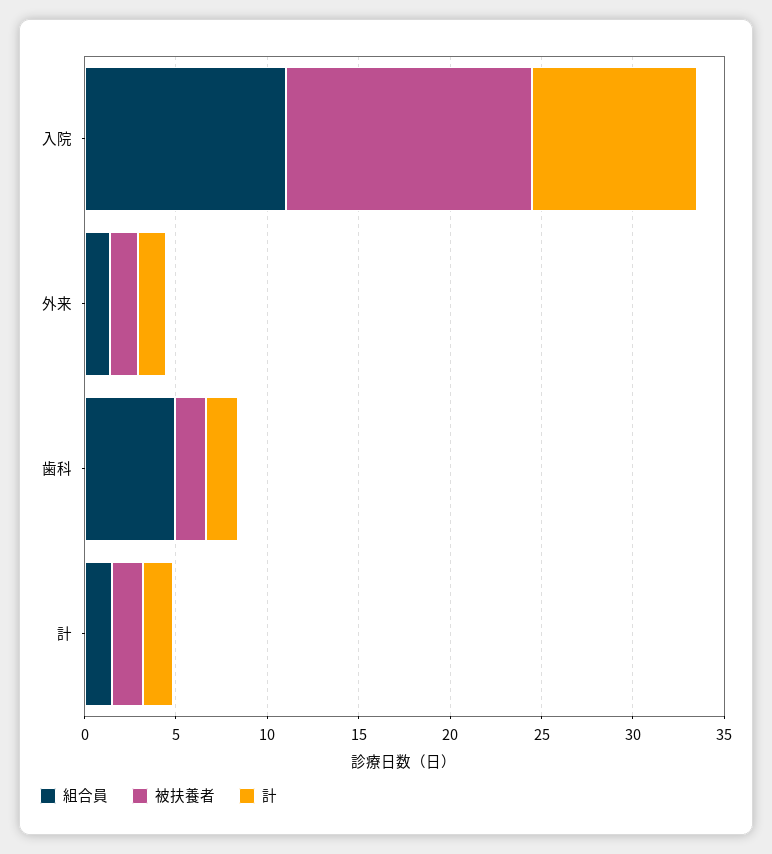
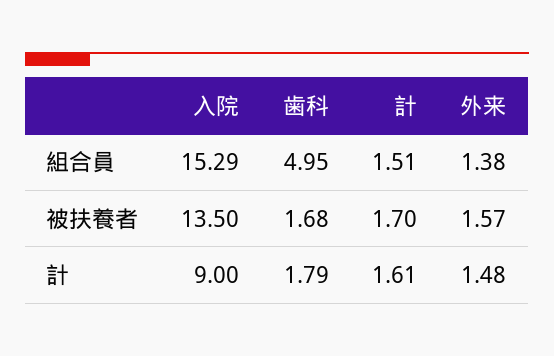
  {
    "組合員": {
-     "入院": 11,
+     "入院": 15.29,
      "外来": 1.38,
      "歯科": 4.95,
      "計": 1.51
    },
    "被扶養者": {
      "入院": 13.5,
      "外来": 1.57,
      "歯科": 1.68,
      "計": 1.7
    },
    "計": {
      "入院": 9,
      "外来": 1.48,
      "歯科": 1.79,
      "計": 1.61
    }
  }

